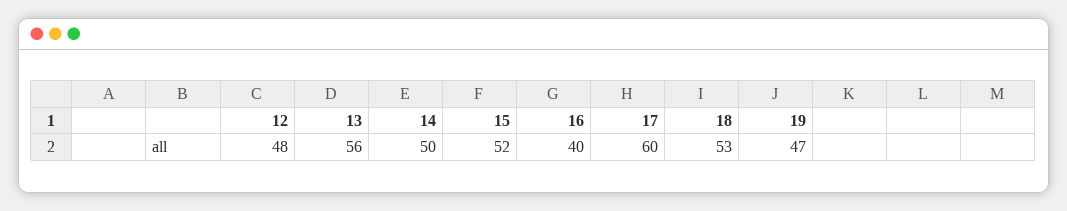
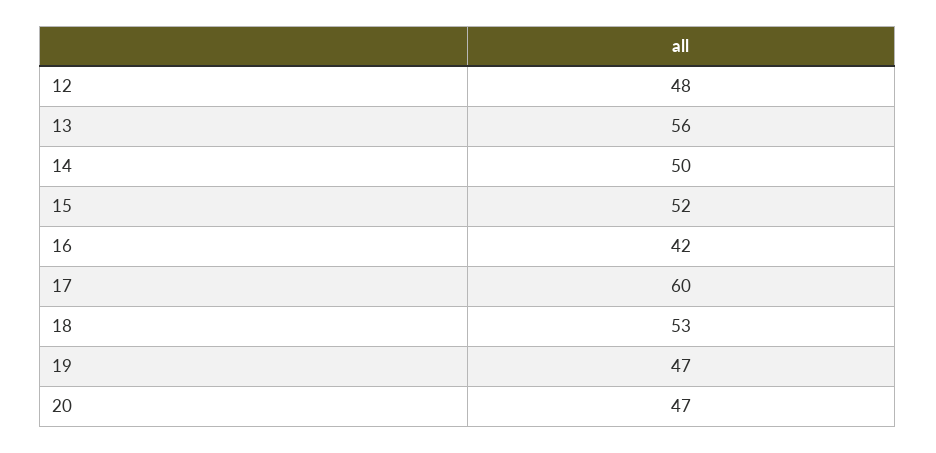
  {
    "12": 48,
    "13": 56,
    "14": 50,
    "15": 52,
-   "16": 40,
+   "16": 42,
    "17": 60,
    "18": 53,
-   "19": 47
+   "19": 47,
+   "20": 47
  }

